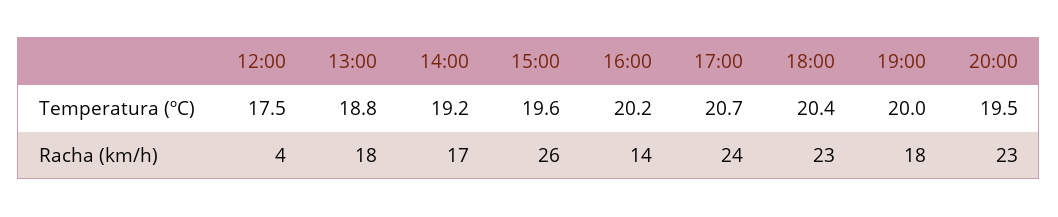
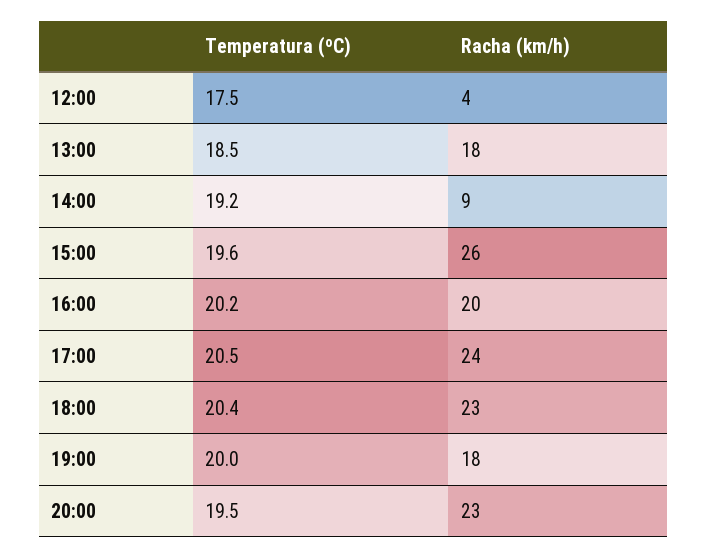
  {
    "12:00": {
      "Temperatura (ºC)": 17.5,
      "Racha (km/h)": 4
    },
    "13:00": {
-     "Temperatura (ºC)": 18.8,
+     "Temperatura (ºC)": 18.5,
      "Racha (km/h)": 18
    },
    "14:00": {
      "Temperatura (ºC)": 19.2,
-     "Racha (km/h)": 17
+     "Racha (km/h)": 9
    },
    "15:00": {
      "Temperatura (ºC)": 19.6,
      "Racha (km/h)": 26
    },
    "16:00": {
      "Temperatura (ºC)": 20.2,
-     "Racha (km/h)": 14
+     "Racha (km/h)": 20
    },
    "17:00": {
-     "Temperatura (ºC)": 20.7,
+     "Temperatura (ºC)": 20.5,
      "Racha (km/h)": 24
    },
    "18:00": {
      "Temperatura (ºC)": 20.4,
      "Racha (km/h)": 23
    },
    "19:00": {
      "Temperatura (ºC)": 20,
      "Racha (km/h)": 18
    },
    "20:00": {
      "Temperatura (ºC)": 19.5,
      "Racha (km/h)": 23
    }
  }

